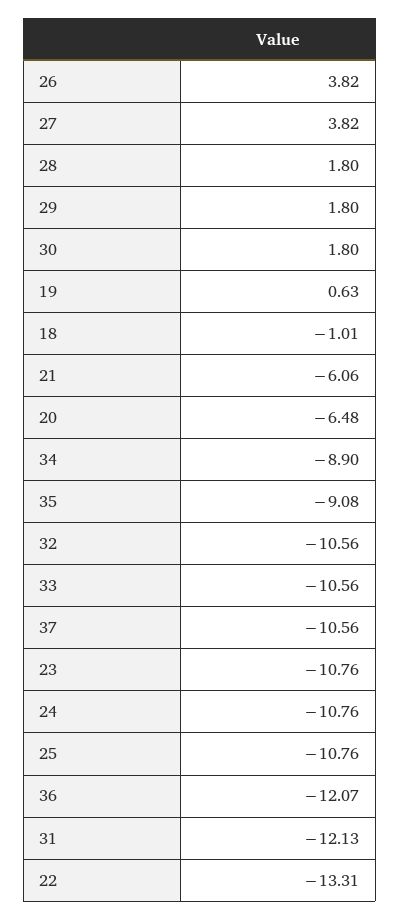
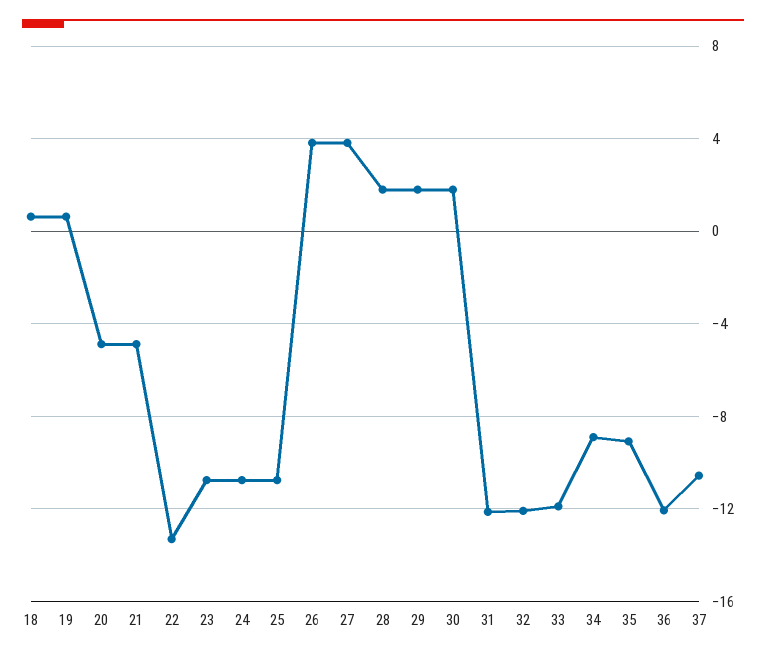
  {
    "26": 3.82,
    "27": 3.82,
    "28": 1.8,
    "29": 1.8,
    "30": 1.8,
    "19": 0.63,
-   "18": -1.01,
+   "18": 0.5,
-   "21": -6.06,
+   "21": -5,
-   "20": -6.48,
+   "20": -5,
    "34": -8.9,
    "35": -9.08,
-   "32": -10.56,
+   "32": -12,
-   "33": -10.56,
+   "33": -12,
    "37": -10.56,
    "23": -10.76,
    "24": -10.76,
    "25": -10.76,
    "36": -12.07,
    "31": -12.13,
    "22": -13.31
  }

